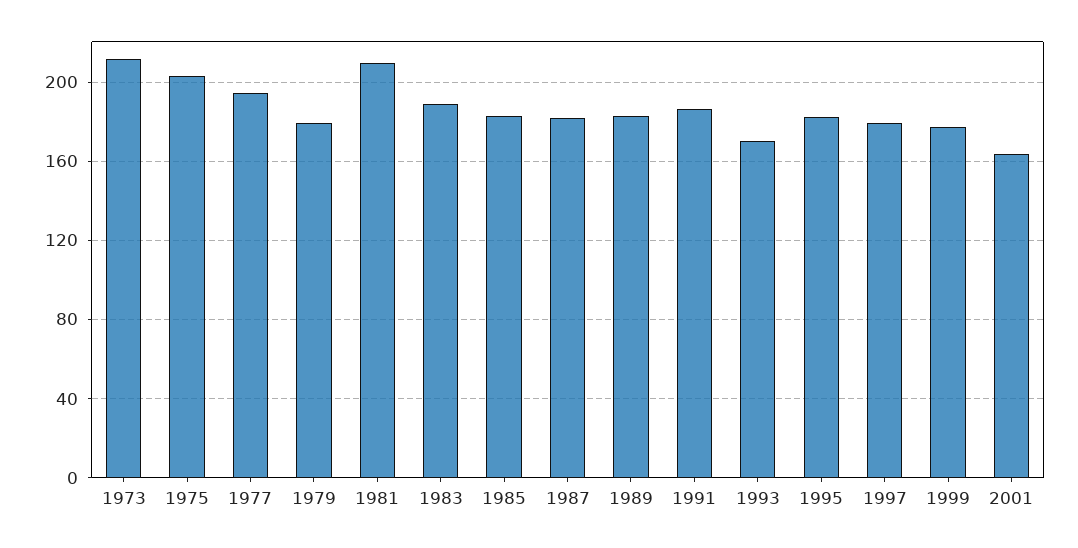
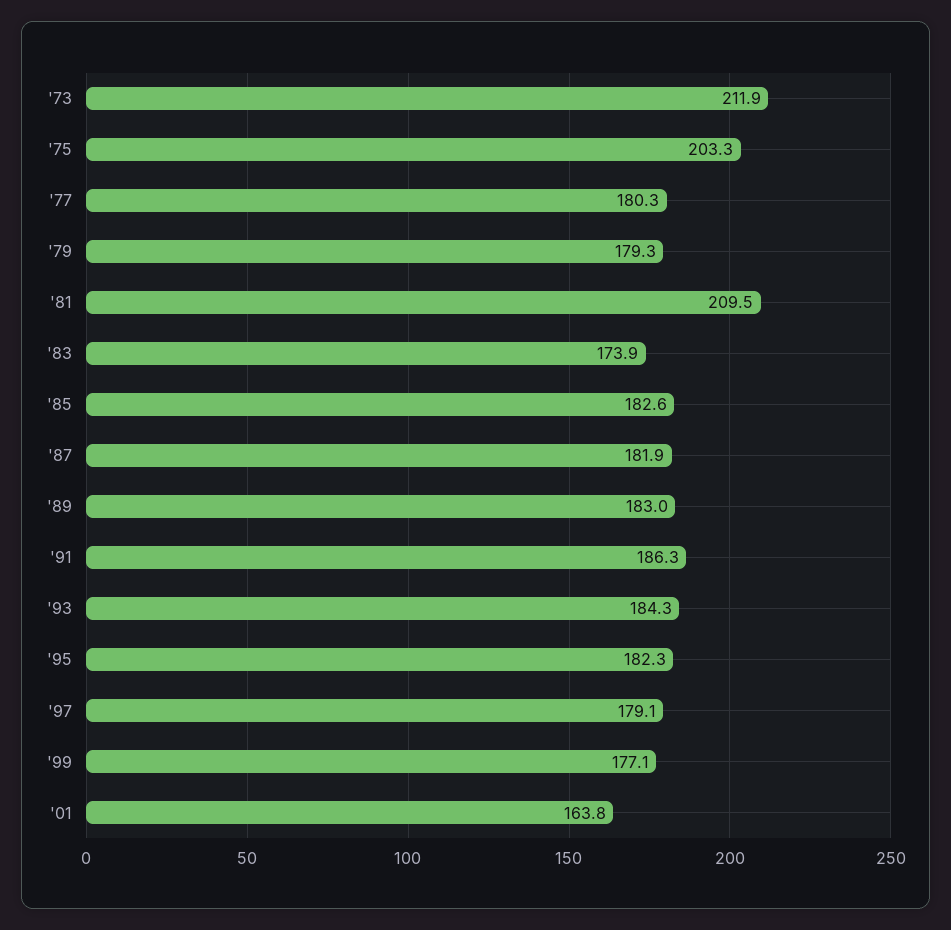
  {
    "1973": 211.9,
    "1975": 203.3,
-   "1977": 195,
+   "1977": 180.3,
    "1979": 179.3,
    "1981": 209.5,
-   "1983": 190,
+   "1983": 173.9,
    "1985": 182.6,
    "1987": 181.9,
    "1989": 183,
    "1991": 186.3,
-   "1993": 170,
+   "1993": 184.3,
    "1995": 182.3,
    "1997": 179.1,
    "1999": 177.1,
    "2001": 163.8
  }

